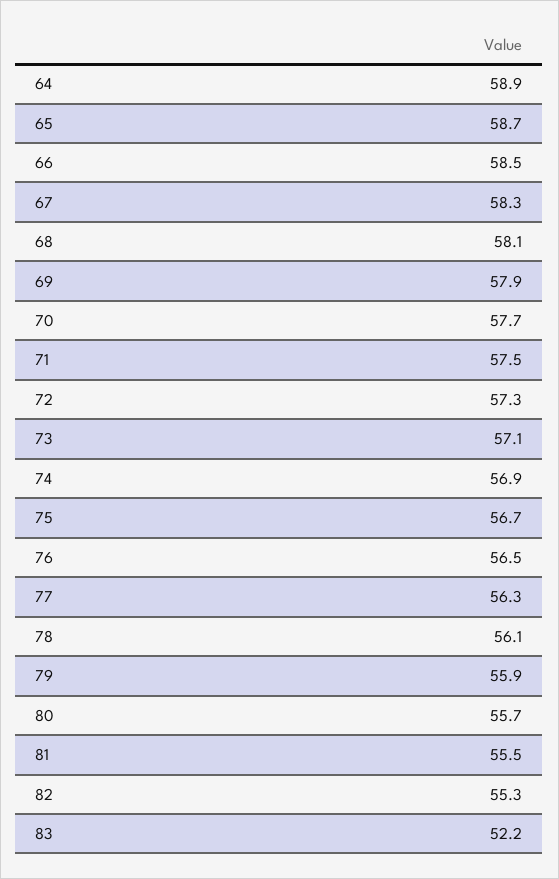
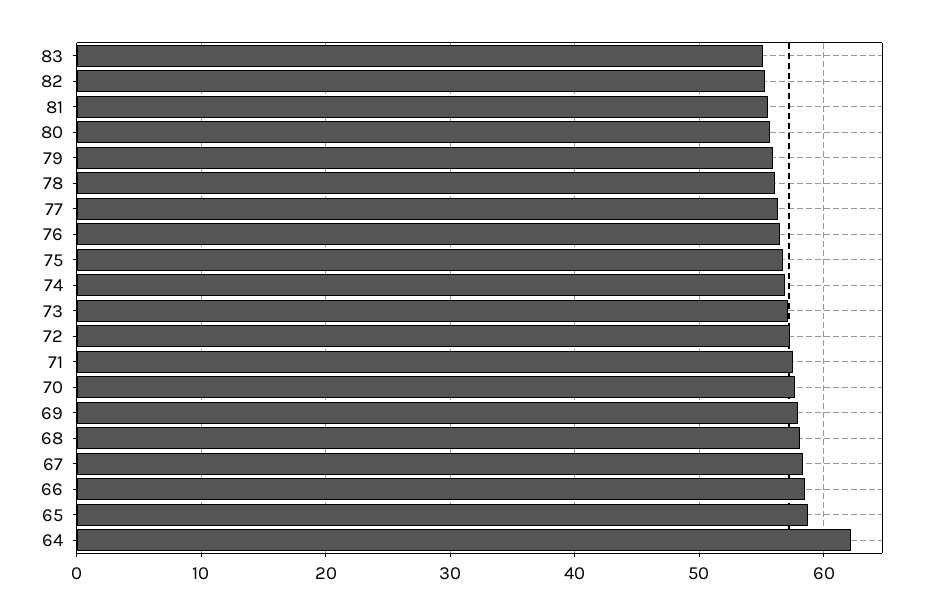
  {
-   "64": 58.9,
+   "64": 62,
    "65": 58.7,
    "66": 58.5,
    "67": 58.3,
    "68": 58.1,
    "69": 57.9,
    "70": 57.7,
    "71": 57.5,
    "72": 57.3,
    "73": 57.1,
    "74": 56.9,
    "75": 56.7,
    "76": 56.5,
    "77": 56.3,
    "78": 56.1,
    "79": 55.9,
    "80": 55.7,
    "81": 55.5,
    "82": 55.3,
-   "83": 52.2
+   "83": 55
  }

